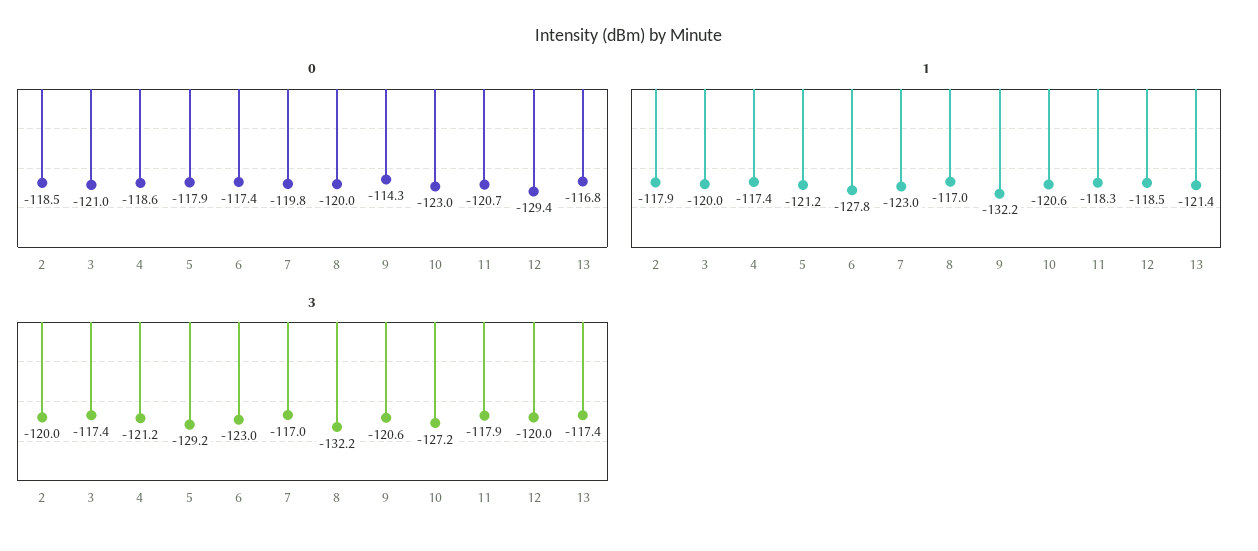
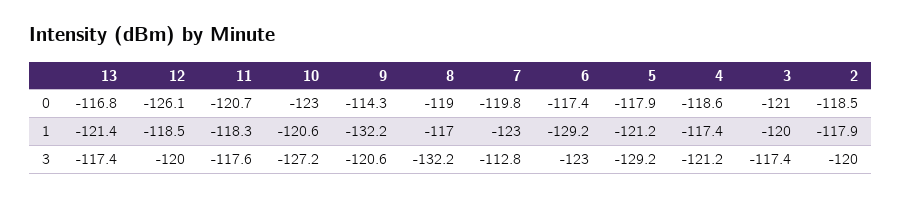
  {
    "0": {
      "2": -118.5,
      "3": -121,
      "4": -118.6,
      "5": -117.9,
      "6": -117.4,
      "7": -119.8,
-     "8": -120,
+     "8": -119,
      "9": -114.3,
      "10": -123,
      "11": -120.7,
-     "12": -129.4,
+     "12": -126.1,
      "13": -116.8
    },
    "1": {
      "2": -117.9,
      "3": -120,
      "4": -117.4,
      "5": -121.2,
-     "6": -127.8,
+     "6": -129.2,
      "7": -123,
      "8": -117,
      "9": -132.2,
      "10": -120.6,
      "11": -118.3,
      "12": -118.5,
      "13": -121.4
    },
    "3": {
      "2": -120,
      "3": -117.4,
      "4": -121.2,
      "5": -129.2,
      "6": -123,
-     "7": -117,
+     "7": -112.8,
      "8": -132.2,
      "9": -120.6,
      "10": -127.2,
-     "11": -117.9,
+     "11": -117.6,
      "12": -120,
      "13": -117.4
    }
  }

